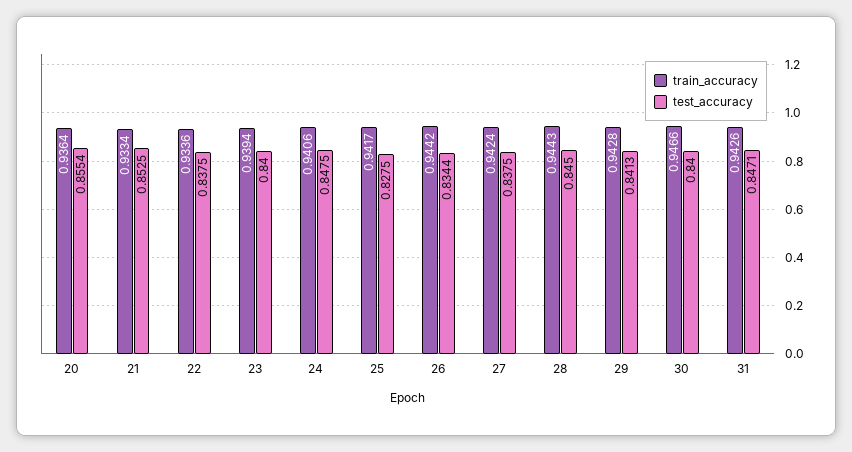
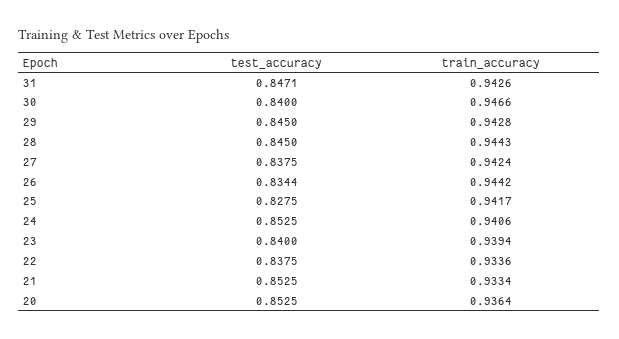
  {
    "train_accuracy": {
      "20": 0.9364,
      "21": 0.9334,
      "22": 0.9336,
      "23": 0.9394,
      "24": 0.9406,
      "25": 0.9417,
      "26": 0.9442,
      "27": 0.9424,
      "28": 0.9443,
      "29": 0.9428,
      "30": 0.9466,
      "31": 0.9426
    },
    "test_accuracy": {
-     "20": 0.8554,
+     "20": 0.8525,
      "21": 0.8525,
      "22": 0.8375,
      "23": 0.84,
-     "24": 0.8475,
+     "24": 0.8525,
      "25": 0.8275,
      "26": 0.8344,
      "27": 0.8375,
      "28": 0.845,
-     "29": 0.8413,
+     "29": 0.845,
      "30": 0.84,
      "31": 0.8471
    }
  }

